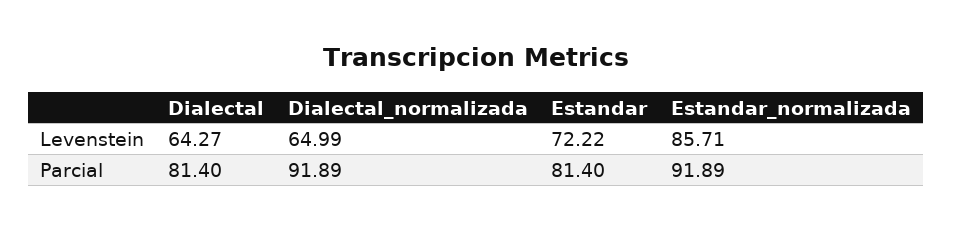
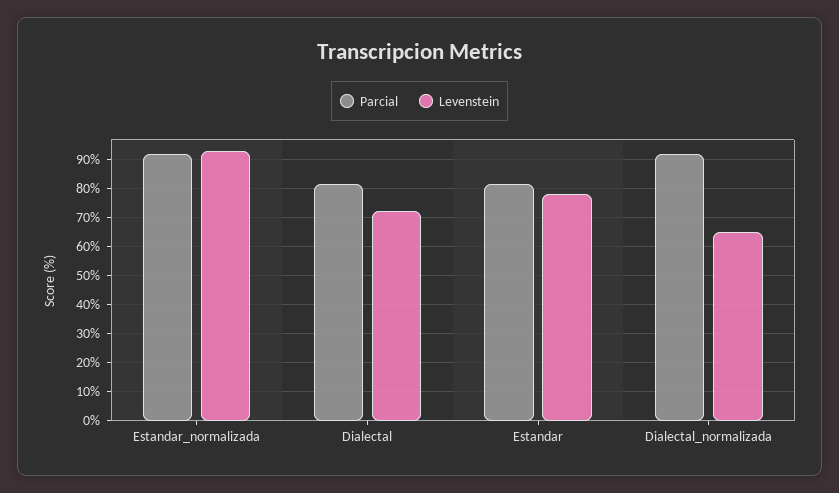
  {
    "Levenstein": {
-     "Dialectal": 64.27,
+     "Dialectal": 72.5,
      "Dialectal_normalizada": 64.99,
-     "Estandar": 72.22,
+     "Estandar": 77.5,
-     "Estandar_normalizada": 85.71
+     "Estandar_normalizada": 92.5
    },
    "Parcial": {
      "Dialectal": 81.4,
      "Dialectal_normalizada": 91.89,
      "Estandar": 81.4,
      "Estandar_normalizada": 91.89
    }
  }

